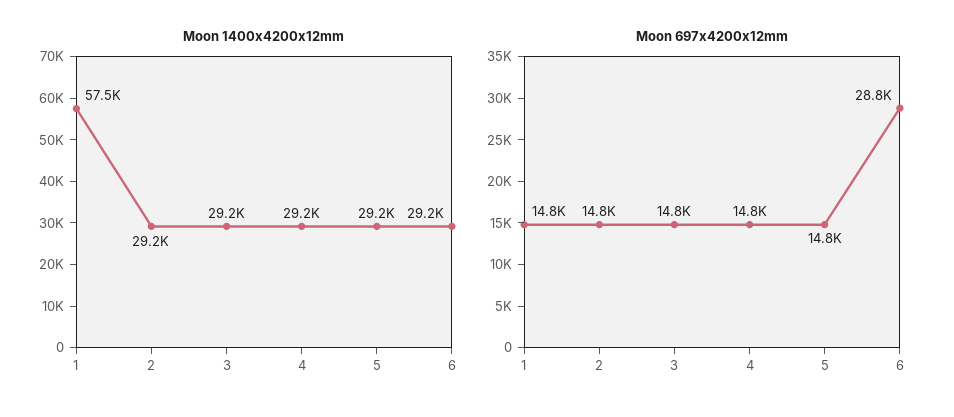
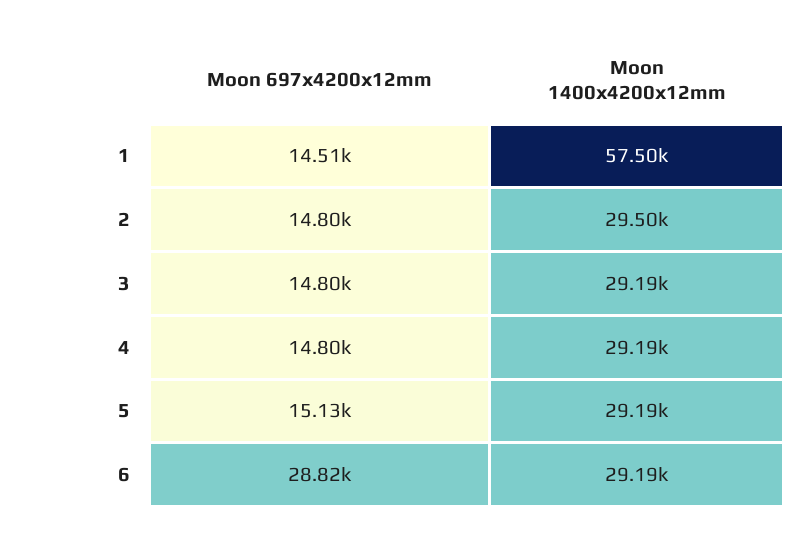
  {
    "Moon 1400x4200x12mm": {
      "1": 57500,
-     "2": 29200,
+     "2": 29500,
      "3": 29190,
      "4": 29190,
      "5": 29190,
      "6": 29190
    },
    "Moon 697x4200x12mm": {
-     "1": 14800,
+     "1": 14510,
      "2": 14800,
      "3": 14800,
      "4": 14800,
-     "5": 14800,
+     "5": 15130,
      "6": 28820
    }
  }

